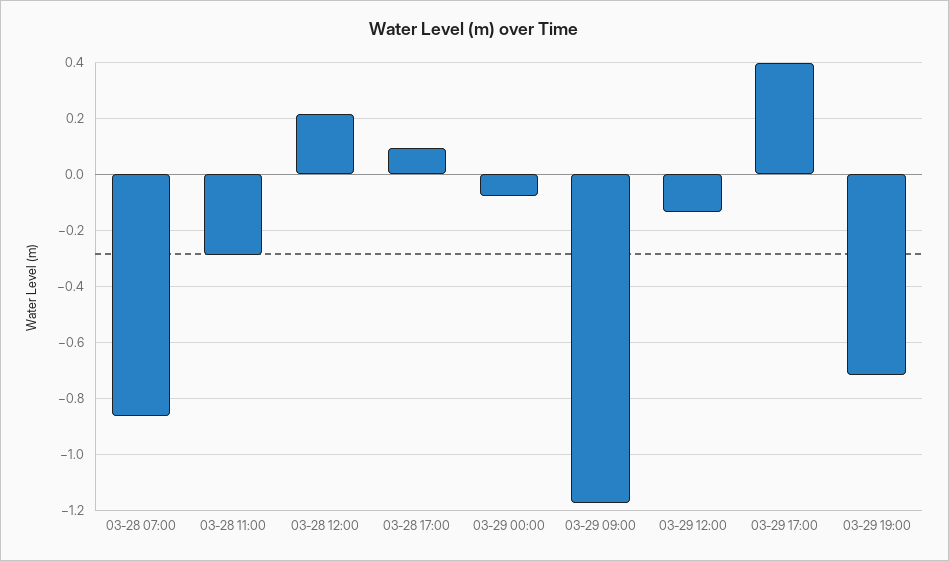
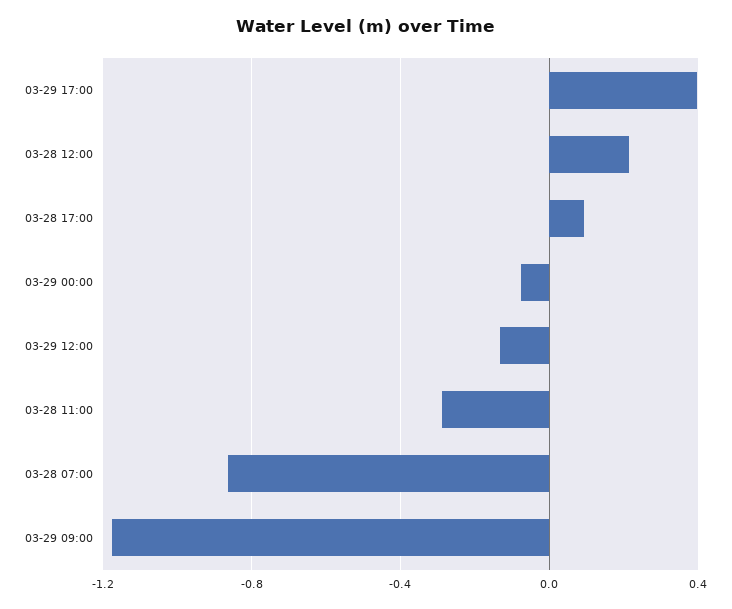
  {
    "03-28 07:00": -0.875,
    "03-28 11:00": -0.3,
    "03-28 12:00": 0.225,
    "03-28 17:00": 0.1,
    "03-29 00:00": -0.075,
    "03-29 09:00": -1.175,
    "03-29 12:00": -0.125,
-   "03-29 17:00": 0.4,
+   "03-29 17:00": 0.4
-   "03-29 19:00": -0.725
  }

